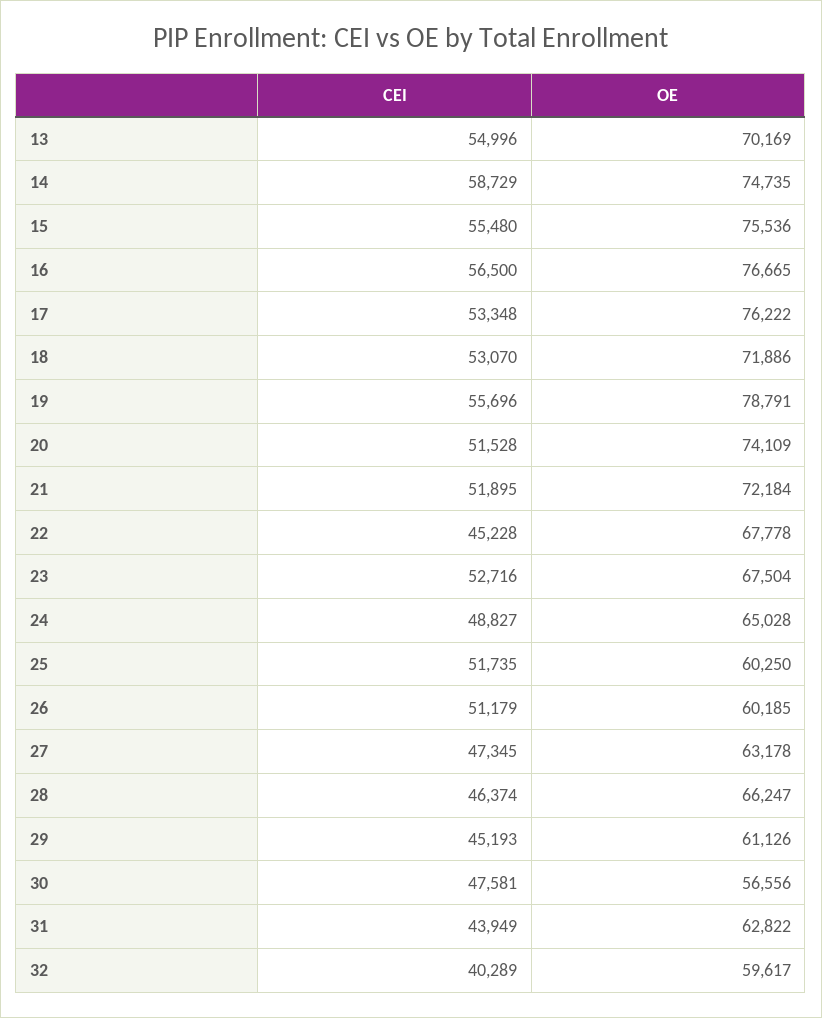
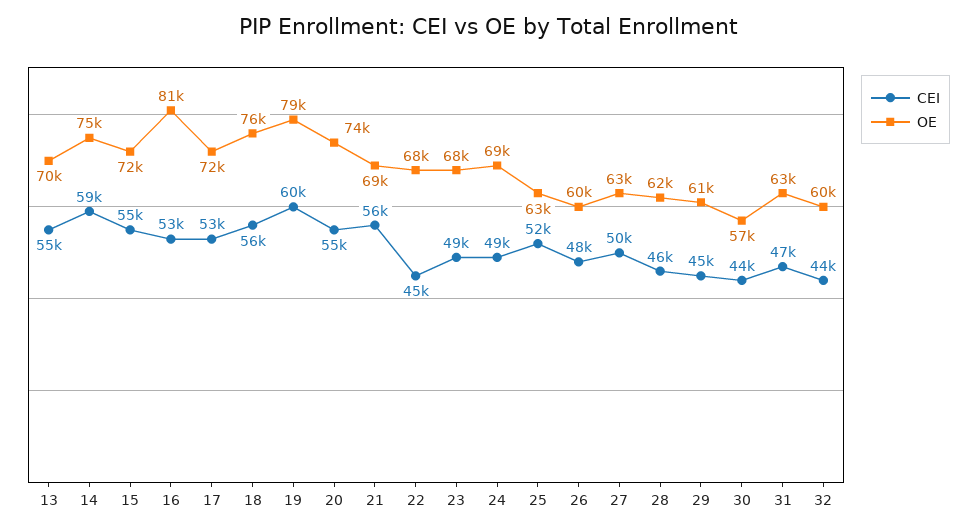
  {
    "CEI": {
      "13": 54996,
      "14": 58729,
      "15": 55480,
-     "16": 56500,
+     "16": 53000,
      "17": 53348,
-     "18": 53070,
+     "18": 56000,
-     "19": 55696,
+     "19": 60000,
-     "20": 51528,
+     "20": 55000,
-     "21": 51895,
+     "21": 56000,
      "22": 45228,
-     "23": 52716,
+     "23": 49000,
      "24": 48827,
      "25": 51735,
-     "26": 51179,
+     "26": 48000,
-     "27": 47345,
+     "27": 50000,
      "28": 46374,
      "29": 45193,
-     "30": 47581,
+     "30": 44000,
-     "31": 43949,
+     "31": 47000,
-     "32": 40289
+     "32": 44000
    },
    "OE": {
      "13": 70169,
      "14": 74735,
-     "15": 75536,
+     "15": 72000,
-     "16": 76665,
+     "16": 81000,
-     "17": 76222,
+     "17": 72000,
-     "18": 71886,
+     "18": 76000,
      "19": 78791,
      "20": 74109,
-     "21": 72184,
+     "21": 69000,
      "22": 67778,
      "23": 67504,
-     "24": 65028,
+     "24": 69000,
-     "25": 60250,
+     "25": 63000,
      "26": 60185,
      "27": 63178,
-     "28": 66247,
+     "28": 62000,
      "29": 61126,
      "30": 56556,
      "31": 62822,
      "32": 59617
    }
  }

